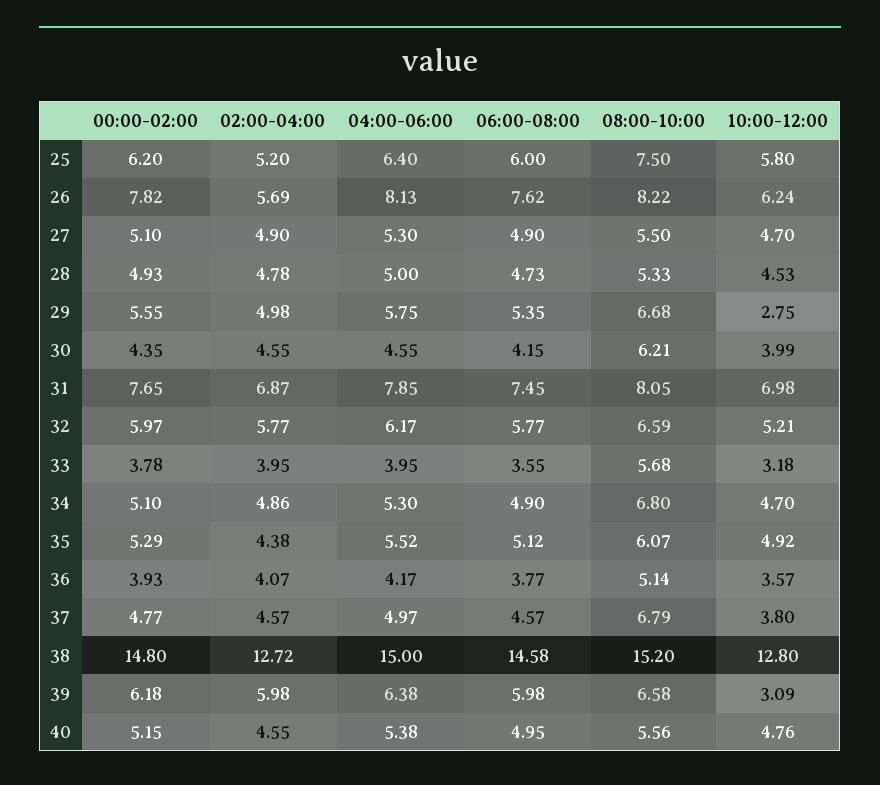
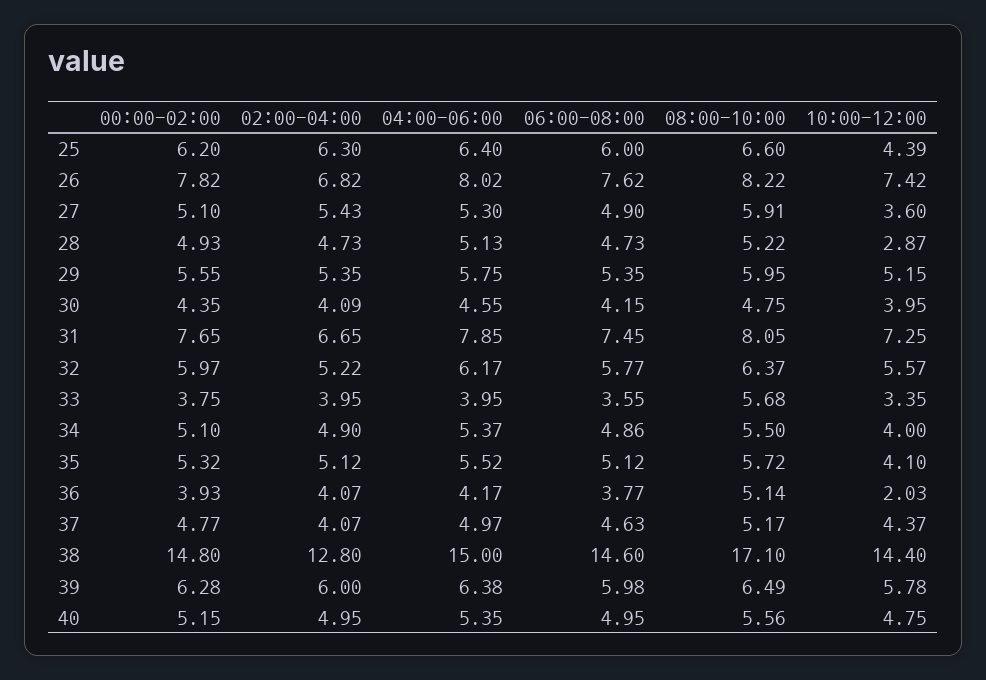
  {
    "00:00-02:00": {
      "25": 6.2,
      "26": 7.82,
      "27": 5.1,
      "28": 4.93,
      "29": 5.55,
      "30": 4.35,
      "31": 7.65,
      "32": 5.97,
-     "33": 3.78,
+     "33": 3.75,
      "34": 5.1,
-     "35": 5.29,
+     "35": 5.32,
      "36": 3.93,
      "37": 4.77,
      "38": 14.8,
-     "39": 6.18,
+     "39": 6.28,
      "40": 5.15
    },
    "02:00-04:00": {
-     "25": 5.2,
+     "25": 6.3,
-     "26": 5.69,
+     "26": 6.82,
-     "27": 4.9,
+     "27": 5.43,
-     "28": 4.78,
+     "28": 4.73,
-     "29": 4.98,
+     "29": 5.35,
-     "30": 4.55,
+     "30": 4.09,
-     "31": 6.87,
+     "31": 6.65,
-     "32": 5.77,
+     "32": 5.22,
      "33": 3.95,
-     "34": 4.86,
+     "34": 4.9,
-     "35": 4.38,
+     "35": 5.12,
      "36": 4.07,
-     "37": 4.57,
+     "37": 4.07,
-     "38": 12.72,
+     "38": 12.8,
-     "39": 5.98,
+     "39": 6,
-     "40": 4.55
+     "40": 4.95
    },
    "04:00-06:00": {
      "25": 6.4,
-     "26": 8.13,
+     "26": 8.02,
      "27": 5.3,
-     "28": 5,
+     "28": 5.13,
      "29": 5.75,
      "30": 4.55,
      "31": 7.85,
      "32": 6.17,
      "33": 3.95,
-     "34": 5.3,
+     "34": 5.37,
      "35": 5.52,
      "36": 4.17,
      "37": 4.97,
      "38": 15,
      "39": 6.38,
-     "40": 5.38
+     "40": 5.35
    },
    "06:00-08:00": {
      "25": 6,
      "26": 7.62,
      "27": 4.9,
      "28": 4.73,
      "29": 5.35,
      "30": 4.15,
      "31": 7.45,
      "32": 5.77,
      "33": 3.55,
-     "34": 4.9,
+     "34": 4.86,
      "35": 5.12,
      "36": 3.77,
-     "37": 4.57,
+     "37": 4.63,
-     "38": 14.58,
+     "38": 14.6,
      "39": 5.98,
      "40": 4.95
    },
    "08:00-10:00": {
-     "25": 7.5,
+     "25": 6.6,
      "26": 8.22,
-     "27": 5.5,
+     "27": 5.91,
-     "28": 5.33,
+     "28": 5.22,
-     "29": 6.68,
+     "29": 5.95,
-     "30": 6.21,
+     "30": 4.75,
      "31": 8.05,
-     "32": 6.59,
+     "32": 6.37,
      "33": 5.68,
-     "34": 6.8,
+     "34": 5.5,
-     "35": 6.07,
+     "35": 5.72,
      "36": 5.14,
-     "37": 6.79,
+     "37": 5.17,
-     "38": 15.2,
+     "38": 17.1,
-     "39": 6.58,
+     "39": 6.49,
      "40": 5.56
    },
    "10:00-12:00": {
-     "25": 5.8,
+     "25": 4.39,
-     "26": 6.24,
+     "26": 7.42,
-     "27": 4.7,
+     "27": 3.6,
-     "28": 4.53,
+     "28": 2.87,
-     "29": 2.75,
+     "29": 5.15,
-     "30": 3.99,
+     "30": 3.95,
-     "31": 6.98,
+     "31": 7.25,
-     "32": 5.21,
+     "32": 5.57,
-     "33": 3.18,
+     "33": 3.35,
-     "34": 4.7,
+     "34": 4,
-     "35": 4.92,
+     "35": 4.1,
-     "36": 3.57,
+     "36": 2.03,
-     "37": 3.8,
+     "37": 4.37,
-     "38": 12.8,
+     "38": 14.4,
-     "39": 3.09,
+     "39": 5.78,
-     "40": 4.76
+     "40": 4.75
    }
  }

